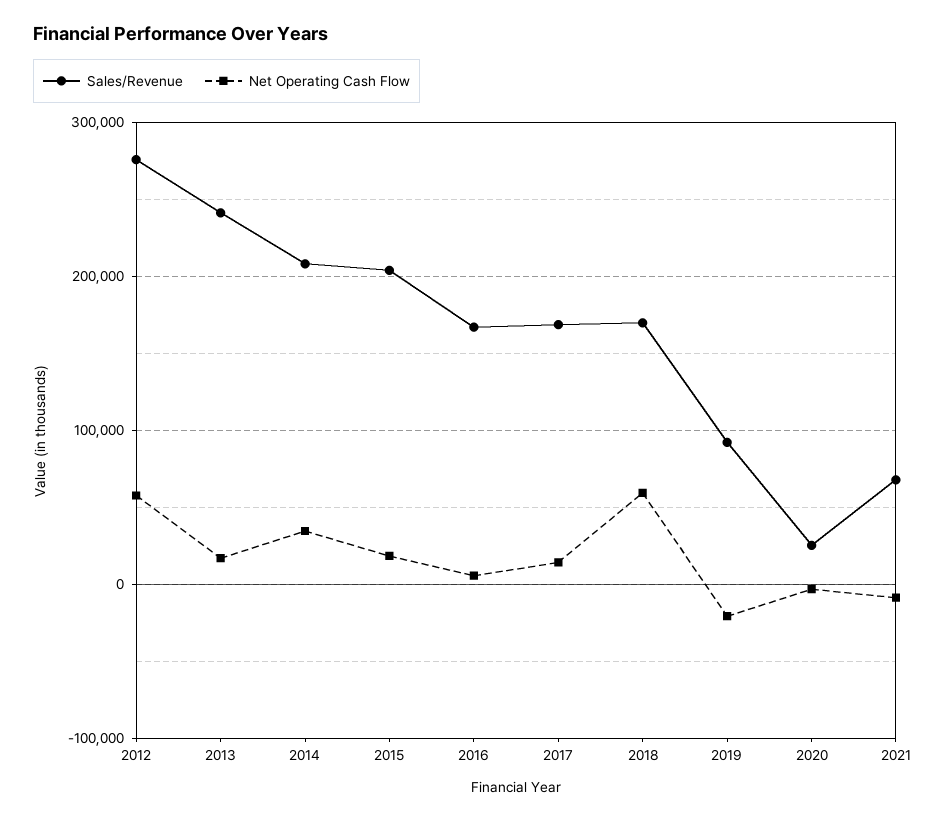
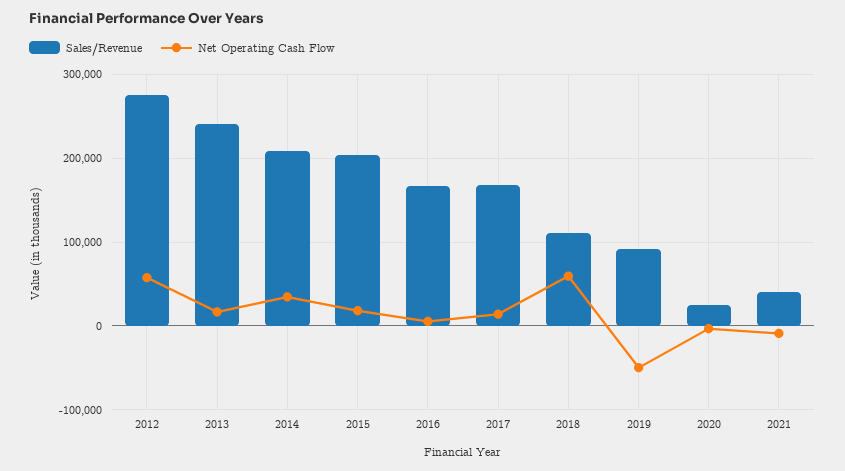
  {
    "Sales/Revenue": {
      "2012": 280000,
      "2013": 240000,
      "2014": 210000,
      "2015": 200000,
      "2016": 170000,
      "2017": 170000,
-     "2018": 170000,
+     "2018": 110000,
      "2019": 90000,
      "2020": 30000,
-     "2021": 70000
+     "2021": 40000
    },
    "Net Operating Cash Flow": {
      "2012": 60000,
      "2013": 20000,
      "2014": 30000,
      "2015": 20000,
      "2016": 10000,
      "2017": 10000,
      "2018": 60000,
-     "2019": -20000,
+     "2019": -50000,
      "2020": 0,
      "2021": -10000
    }
  }

